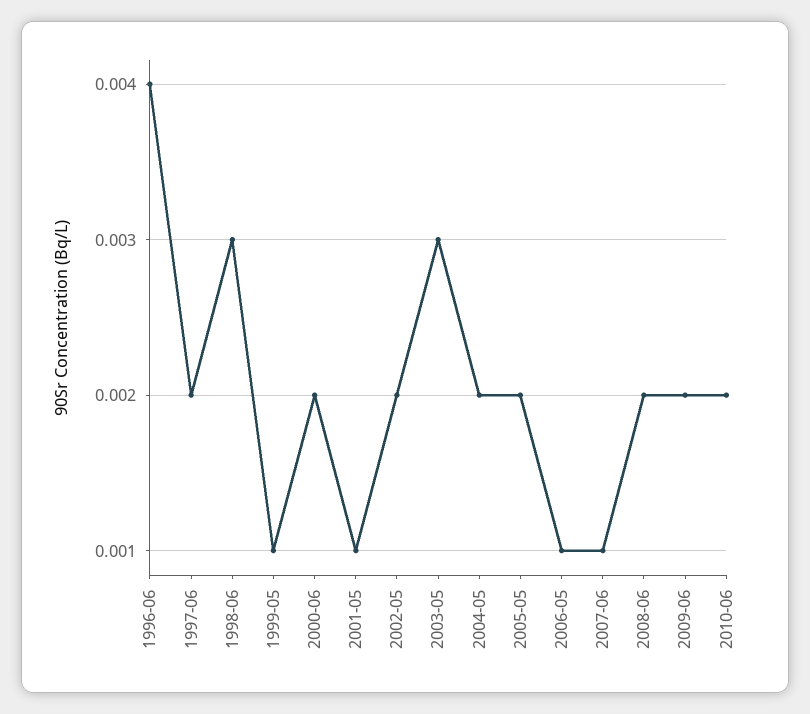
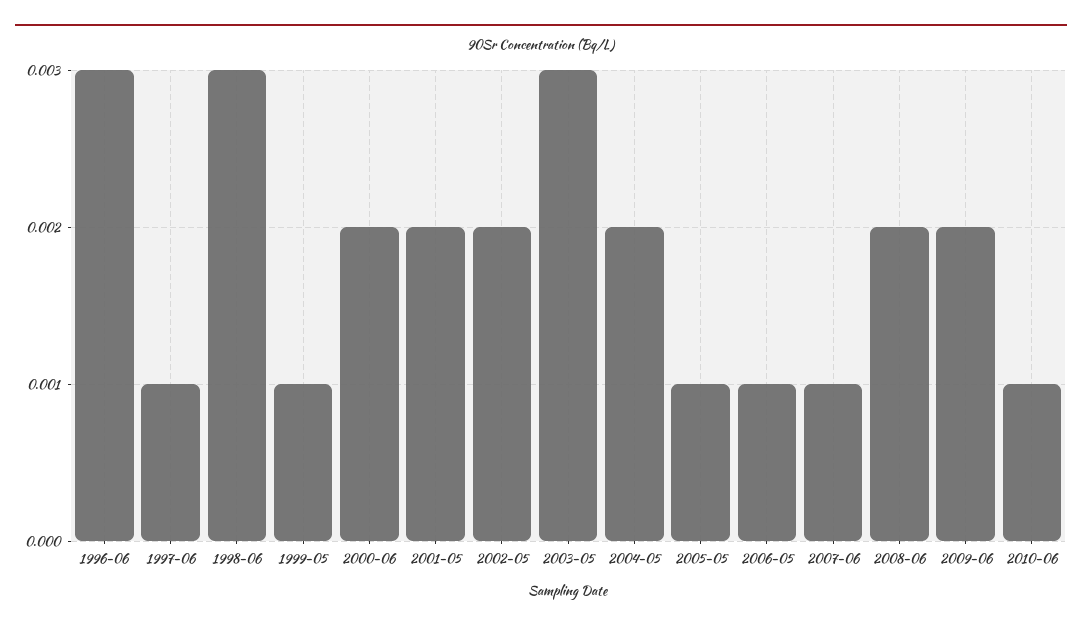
  {
-   "1996-06": 0.004,
+   "1996-06": 0.003,
-   "1997-06": 0.002,
+   "1997-06": 0.001,
    "1998-06": 0.003,
    "1999-05": 0.001,
    "2000-06": 0.002,
-   "2001-05": 0.001,
+   "2001-05": 0.002,
    "2002-05": 0.002,
    "2003-05": 0.003,
    "2004-05": 0.002,
-   "2005-05": 0.002,
+   "2005-05": 0.001,
    "2006-05": 0.001,
    "2007-06": 0.001,
    "2008-06": 0.002,
    "2009-06": 0.002,
-   "2010-06": 0.002
+   "2010-06": 0.001
  }

